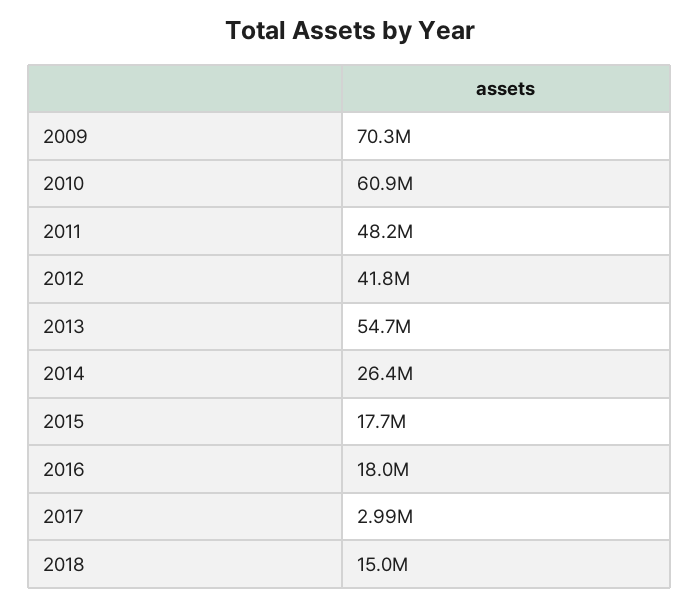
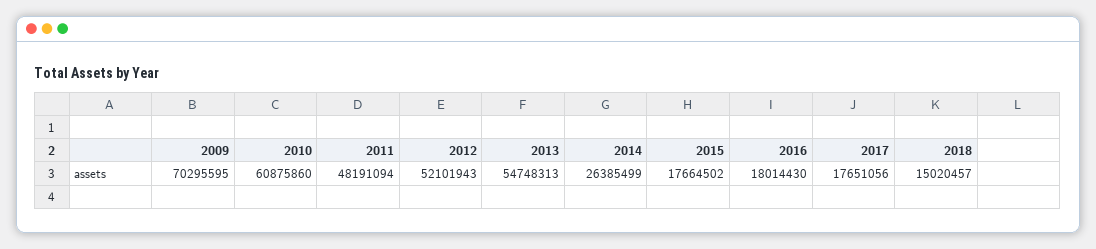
  {
    "2009": 70295595,
    "2010": 60875860,
    "2011": 48191094,
-   "2012": 41800000,
+   "2012": 52101943,
    "2013": 54748313,
    "2014": 26385499,
    "2015": 17664502,
    "2016": 18014430,
-   "2017": 2990000,
+   "2017": 17651056,
    "2018": 15020457
  }

